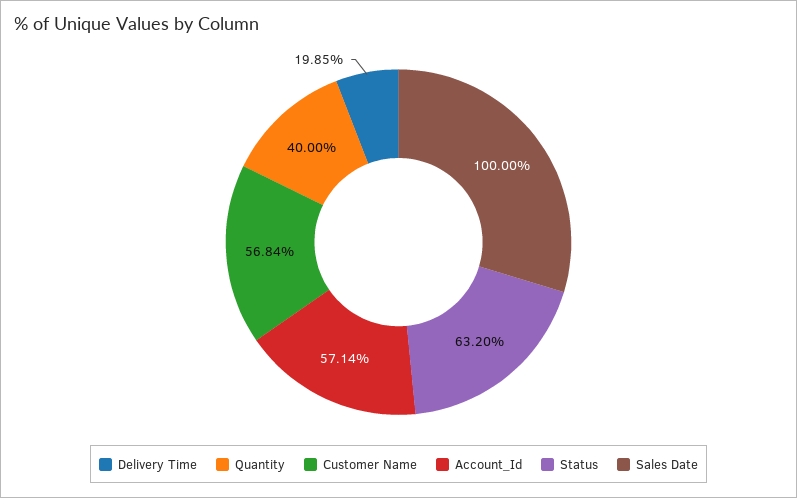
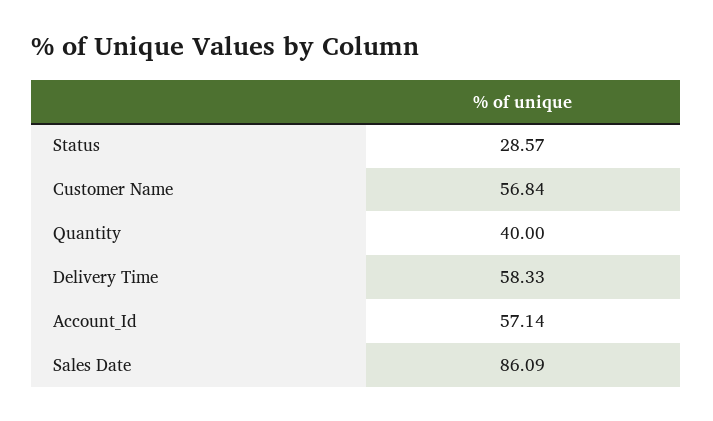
  {
-   "Delivery Time": 19.85,
+   "Delivery Time": 58.33,
    "Quantity": 40,
    "Customer Name": 56.84,
    "Account_Id": 57.14,
-   "Status": 63.2,
+   "Status": 28.57,
-   "Sales Date": 100
+   "Sales Date": 86.09
  }

